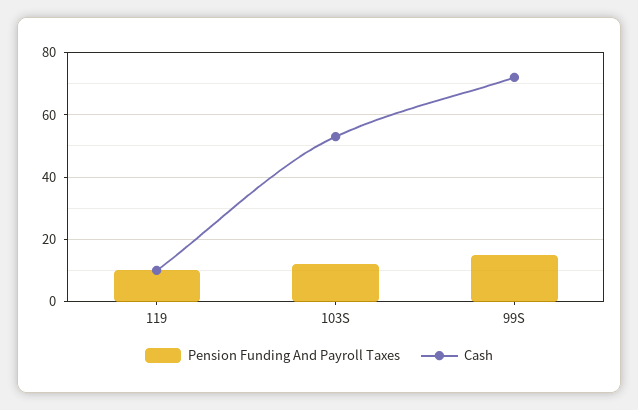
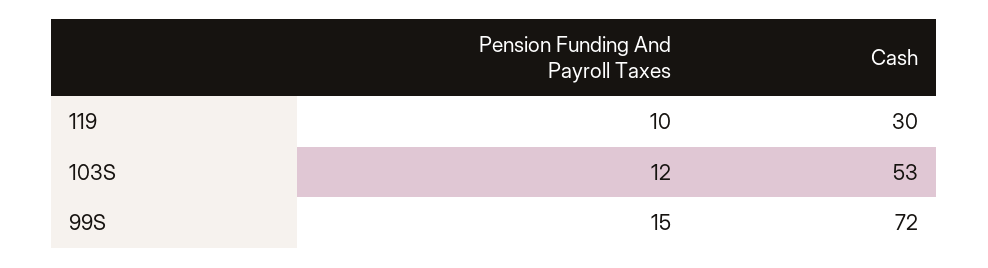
  {
    "Pension Funding And Payroll Taxes": {
      "119": 10,
      "103S": 12,
      "99S": 15
    },
    "Cash": {
-     "119": 10,
+     "119": 30,
      "103S": 53,
      "99S": 72
    }
  }

